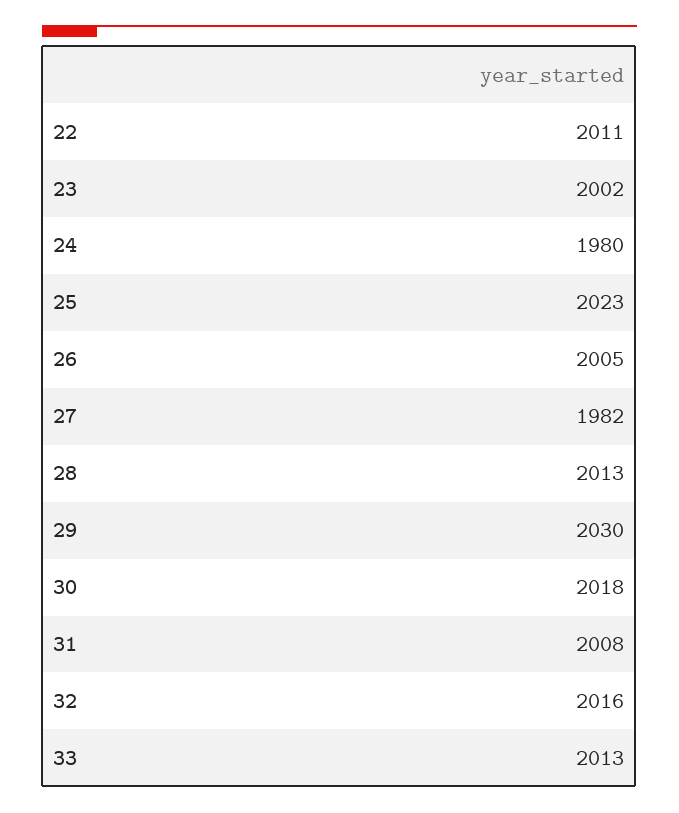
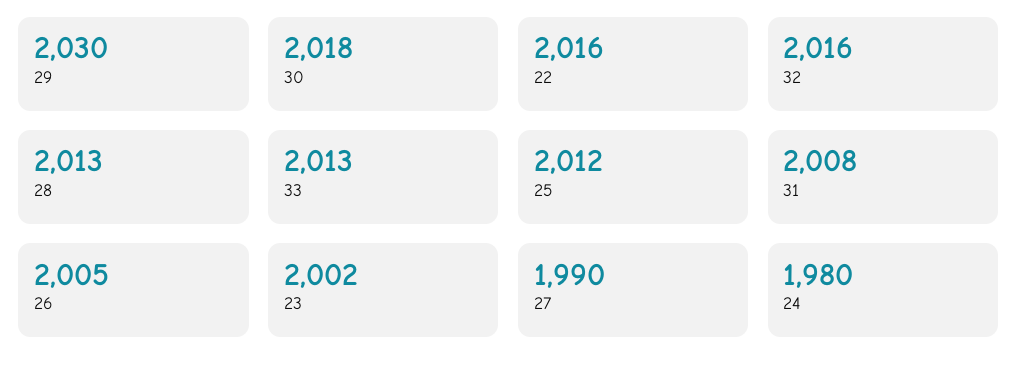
  {
-   "22": 2011,
+   "22": 2016,
    "23": 2002,
    "24": 1980,
-   "25": 2023,
+   "25": 2012,
    "26": 2005,
-   "27": 1982,
+   "27": 1990,
    "28": 2013,
    "29": 2030,
    "30": 2018,
    "31": 2008,
    "32": 2016,
    "33": 2013
  }

